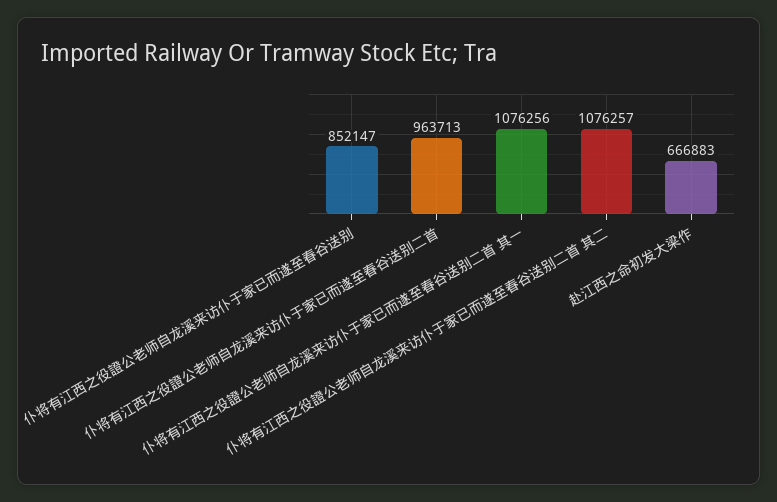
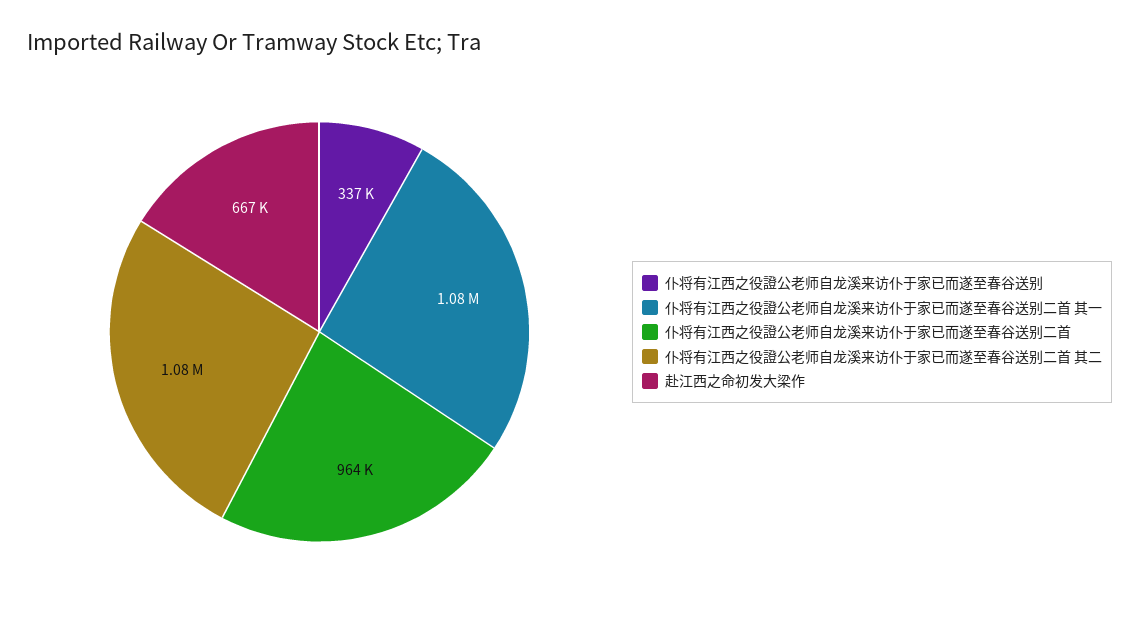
  {
-   "仆将有江西之役證公老师自龙溪来访仆于家已而遂至春谷送别": 852147,
+   "仆将有江西之役證公老师自龙溪来访仆于家已而遂至春谷送别": 337000,
    "仆将有江西之役證公老师自龙溪来访仆于家已而遂至春谷送别二首": 963713,
    "仆将有江西之役證公老师自龙溪来访仆于家已而遂至春谷送别二首 其一": 1076256,
    "仆将有江西之役證公老师自龙溪来访仆于家已而遂至春谷送别二首 其二": 1076257,
    "赴江西之命初发大梁作": 666883
  }

